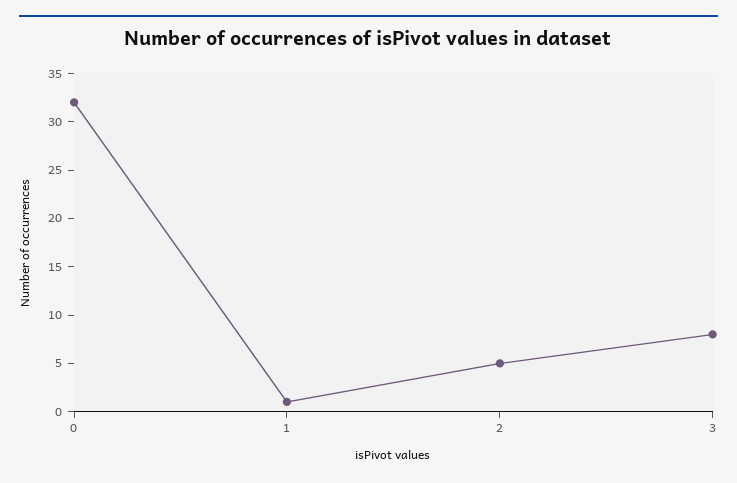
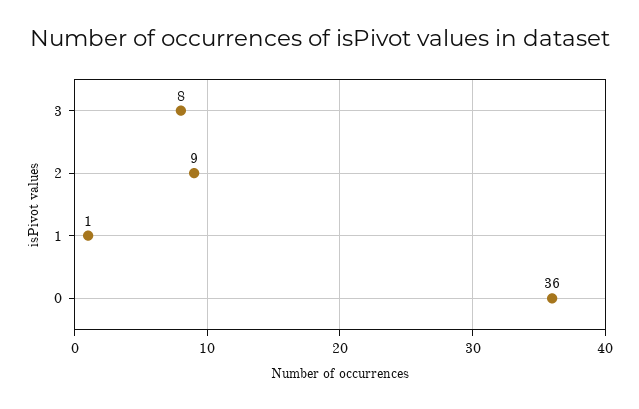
  {
-   "0": 32,
+   "0": 36,
    "1": 1,
-   "2": 5,
+   "2": 9,
    "3": 8
  }

